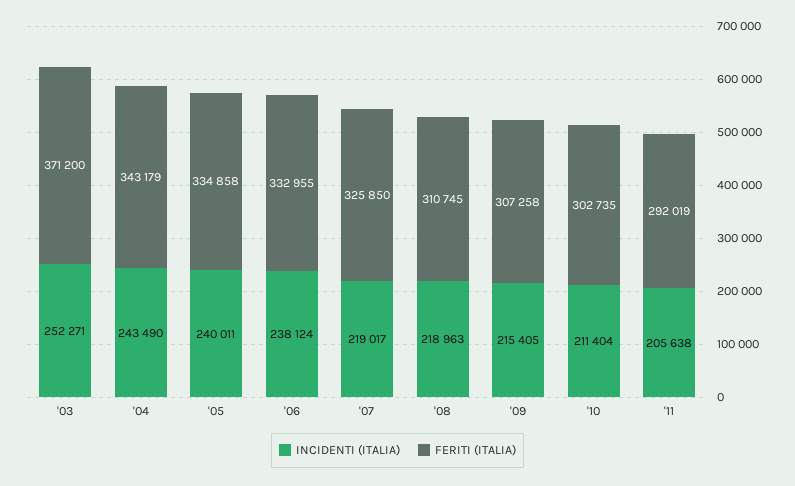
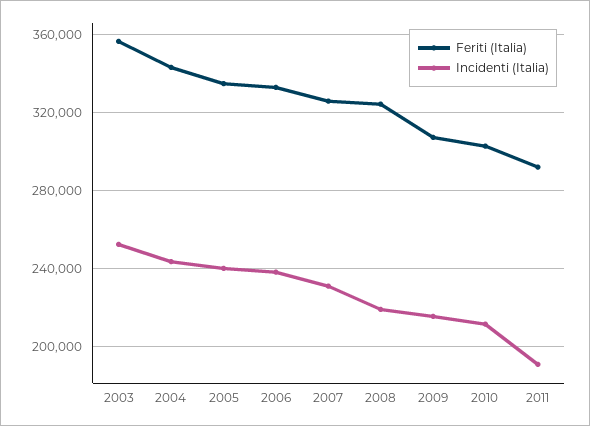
  {
    "INCIDENTI (ITALIA)": {
      "'03": 252271,
      "'04": 243490,
      "'05": 240011,
      "'06": 238124,
-     "'07": 219017,
+     "'07": 230000,
      "'08": 218963,
      "'09": 215405,
      "'10": 211404,
-     "'11": 205638
+     "'11": 190000
    },
    "FERITI (ITALIA)": {
-     "'03": 371200,
+     "'03": 355000,
      "'04": 343179,
      "'05": 334858,
      "'06": 332955,
      "'07": 325850,
-     "'08": 310745,
+     "'08": 325000,
      "'09": 307258,
      "'10": 302735,
      "'11": 292019
    }
  }

